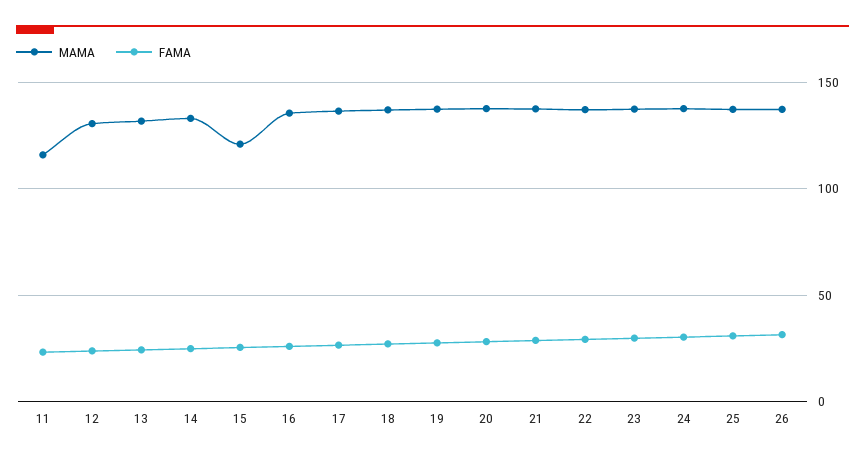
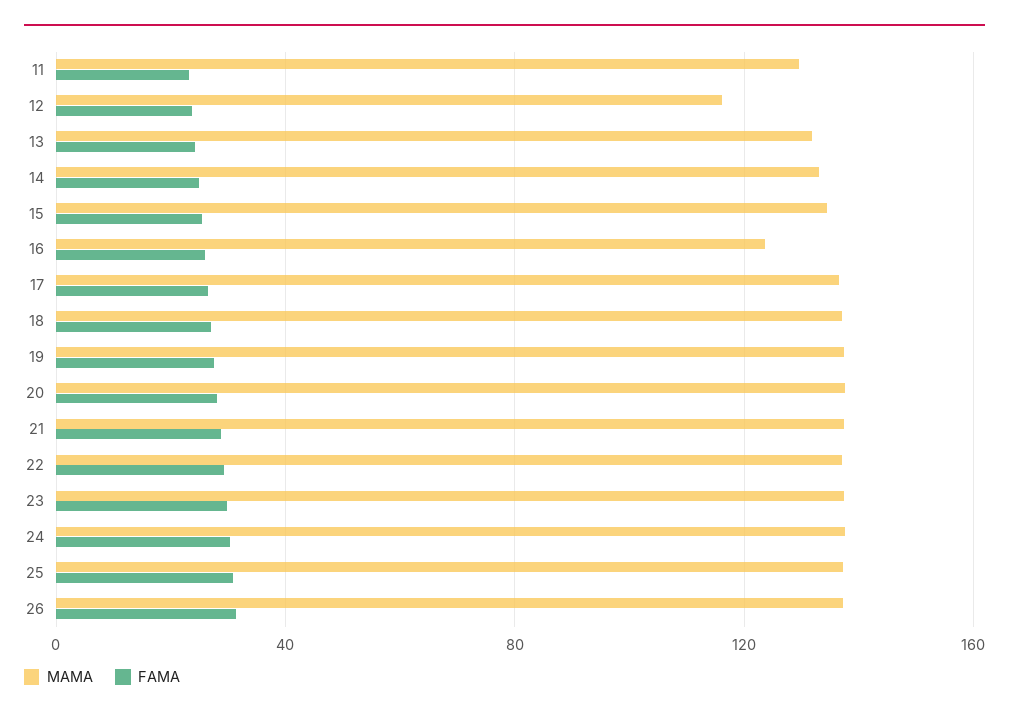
  {
    "MAMA": {
-     "11": 115,
+     "11": 130,
-     "12": 130,
+     "12": 115,
      "13": 130,
      "14": 135,
-     "15": 120,
+     "15": 135,
-     "16": 135,
+     "16": 125,
      "17": 135,
      "18": 135,
      "19": 135,
      "20": 140,
      "21": 140,
      "22": 135,
      "23": 135,
      "24": 140,
      "25": 135,
      "26": 135
    },
    "FAMA": {
      "11": 25,
      "12": 25,
      "13": 25,
      "14": 25,
      "15": 25,
      "16": 25,
      "17": 25,
      "18": 25,
      "19": 30,
      "20": 30,
      "21": 30,
      "22": 30,
      "23": 30,
      "24": 30,
      "25": 30,
      "26": 30
    }
  }

